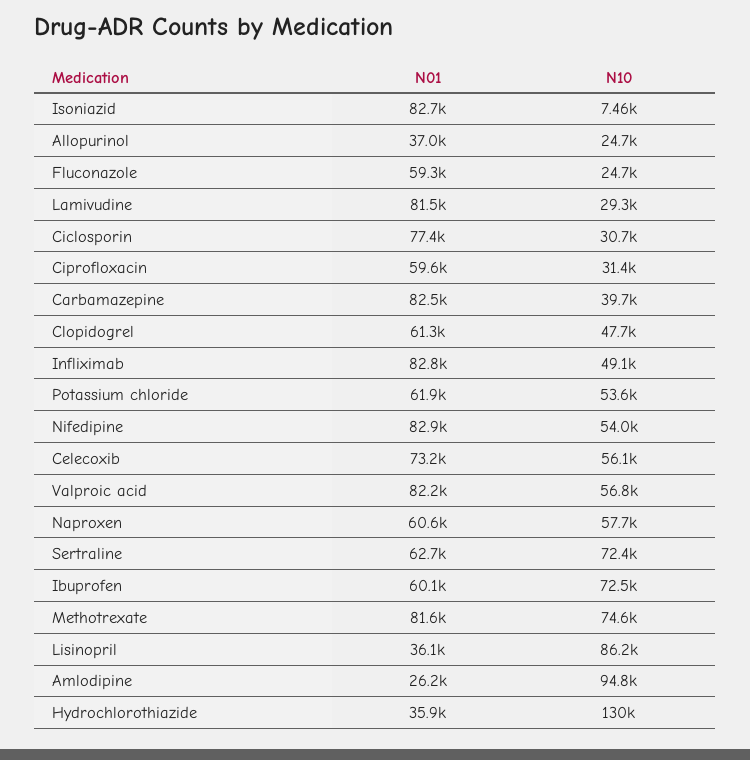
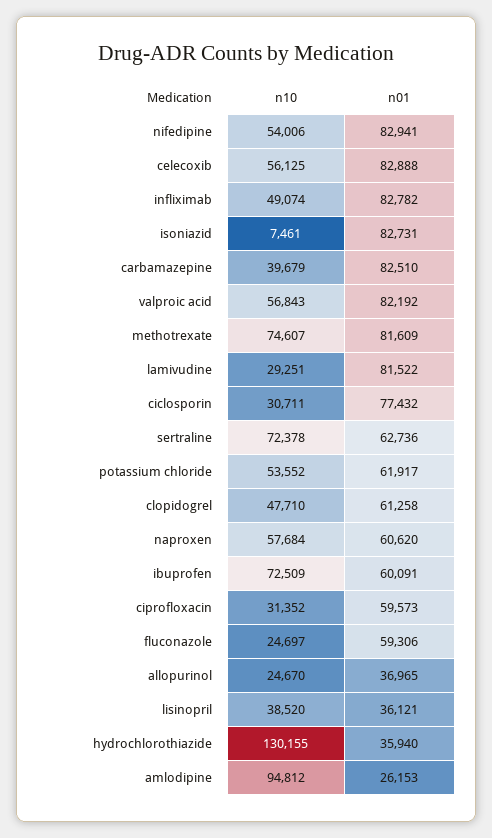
  {
    "N01": {
      "Isoniazid": 82731,
      "Allopurinol": 36965,
      "Fluconazole": 59306,
      "Lamivudine": 81522,
      "Ciclosporin": 77432,
      "Ciprofloxacin": 59573,
      "Carbamazepine": 82510,
      "Clopidogrel": 61258,
      "Infliximab": 82782,
      "Potassium chloride": 61917,
      "Nifedipine": 82941,
-     "Celecoxib": 73200,
+     "Celecoxib": 82888,
      "Valproic acid": 82192,
      "Naproxen": 60620,
      "Sertraline": 62736,
      "Ibuprofen": 60091,
      "Methotrexate": 81609,
      "Lisinopril": 36121,
      "Amlodipine": 26153,
      "Hydrochlorothiazide": 35940
    },
    "N10": {
      "Isoniazid": 7461,
      "Allopurinol": 24670,
      "Fluconazole": 24697,
      "Lamivudine": 29251,
      "Ciclosporin": 30711,
      "Ciprofloxacin": 31352,
      "Carbamazepine": 39679,
      "Clopidogrel": 47710,
      "Infliximab": 49074,
      "Potassium chloride": 53552,
      "Nifedipine": 54006,
      "Celecoxib": 56125,
      "Valproic acid": 56843,
      "Naproxen": 57684,
      "Sertraline": 72378,
      "Ibuprofen": 72509,
      "Methotrexate": 74607,
-     "Lisinopril": 86200,
+     "Lisinopril": 38520,
      "Amlodipine": 94812,
      "Hydrochlorothiazide": 130155
    }
  }

